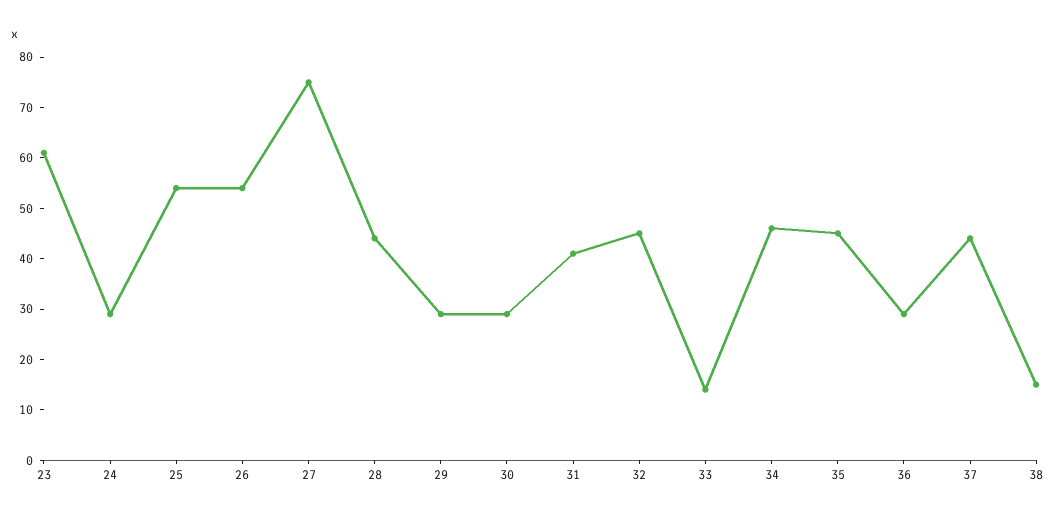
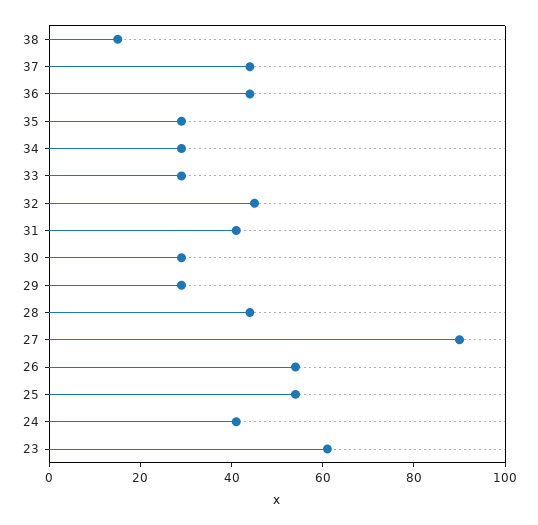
  {
    "23": 60,
-   "24": 30,
+   "24": 40,
    "25": 55,
    "26": 55,
-   "27": 75,
+   "27": 90,
    "28": 45,
    "29": 30,
    "30": 30,
    "31": 40,
    "32": 45,
-   "33": 15,
+   "33": 30,
-   "34": 45,
+   "34": 30,
-   "35": 45,
+   "35": 30,
-   "36": 30,
+   "36": 45,
    "37": 45,
    "38": 15
  }

